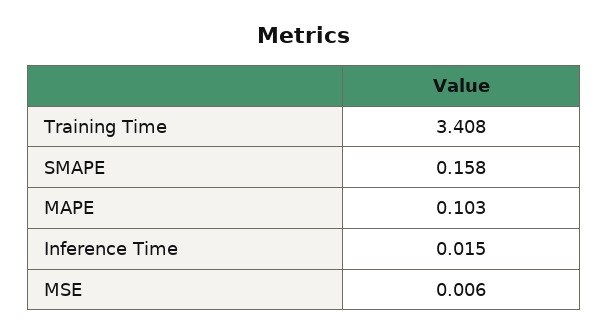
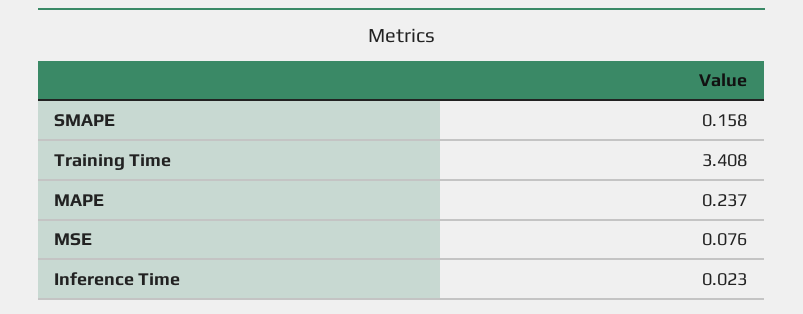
  {
    "Training Time": 3.408,
    "SMAPE": 0.158,
-   "MAPE": 0.103,
+   "MAPE": 0.237,
-   "Inference Time": 0.015,
+   "Inference Time": 0.023,
-   "MSE": 0.006
+   "MSE": 0.076
  }

